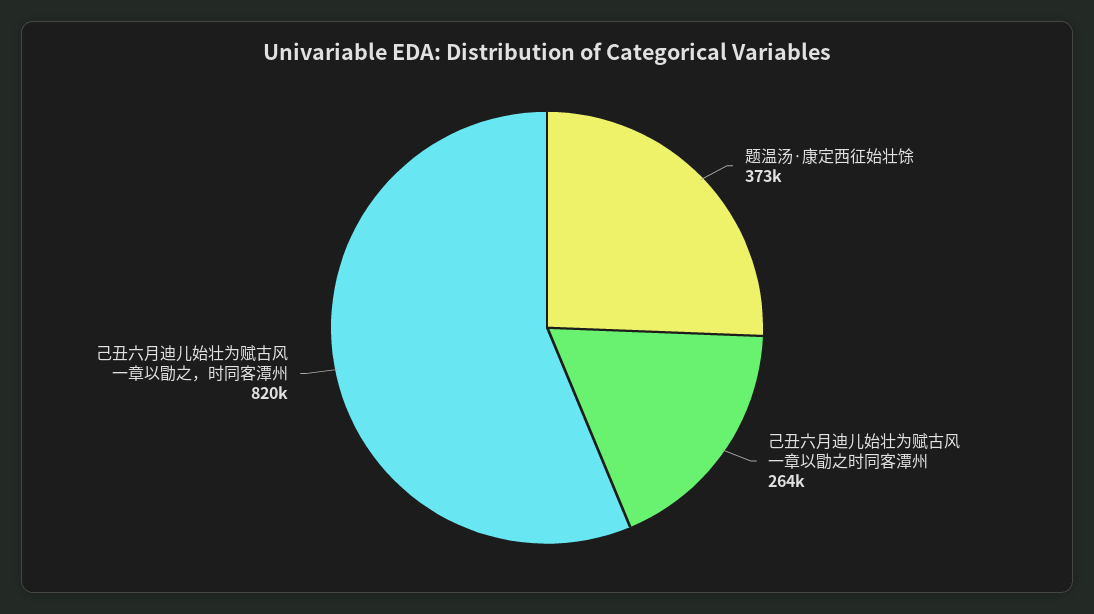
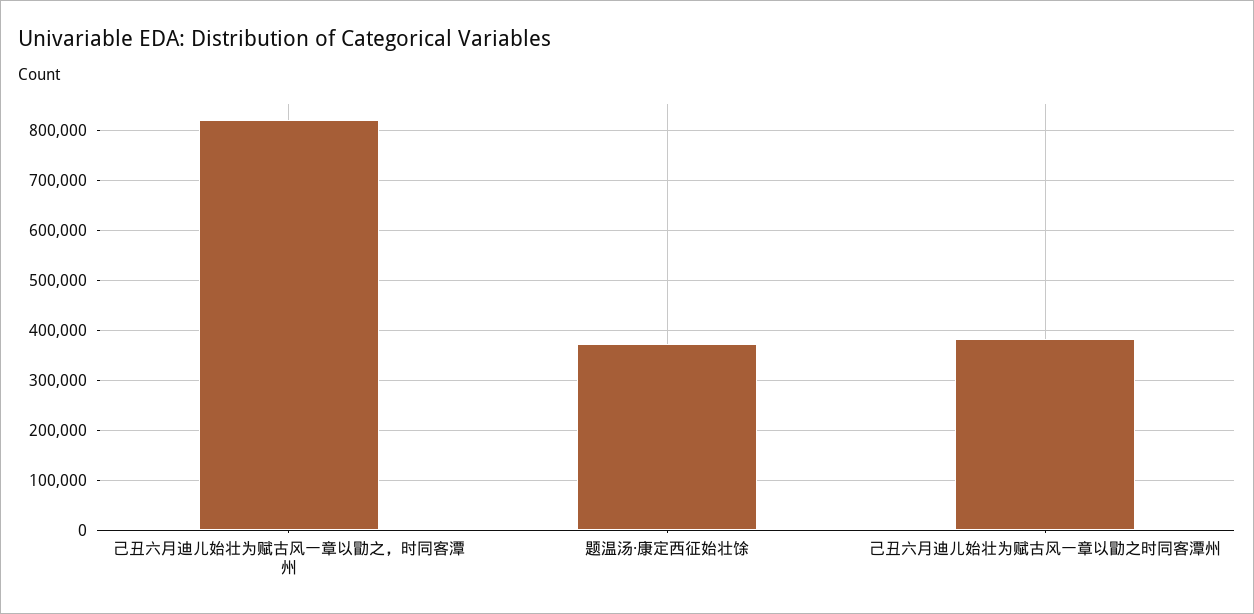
  {
    "题温汤·康定西征始壮馀": 373000,
-   "己丑六月迪儿始壮为赋古风一章以勖之时同客潭州": 264000,
+   "己丑六月迪儿始壮为赋古风一章以勖之时同客潭州": 380000,
    "己丑六月迪儿始壮为赋古风一章以勖之，时同客潭州": 820000
  }

